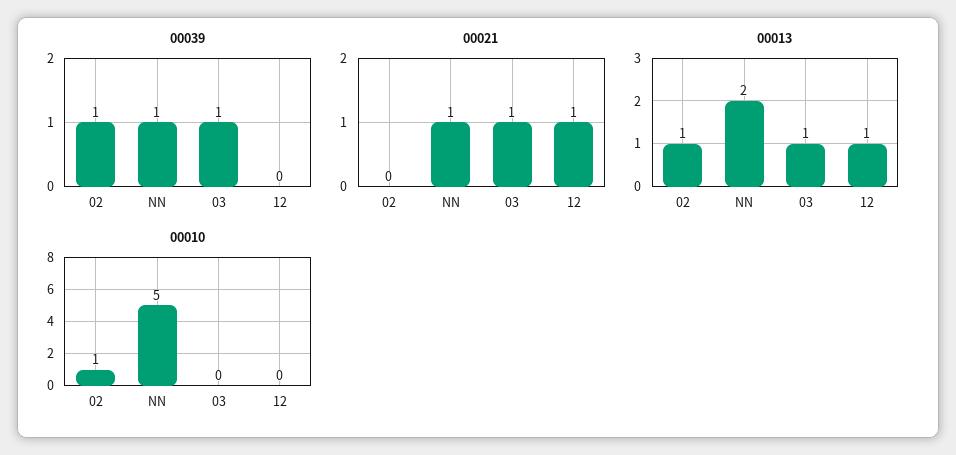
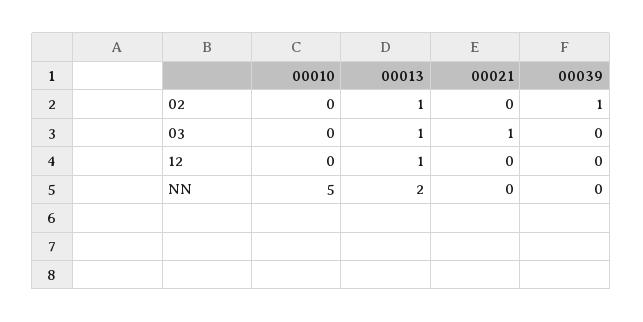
  {
    "00039": {
      "02": 1,
-     "NN": 1,
+     "NN": 0,
-     "03": 1,
+     "03": 0,
      "12": 0
    },
    "00021": {
      "02": 0,
-     "NN": 1,
+     "NN": 0,
      "03": 1,
-     "12": 1
+     "12": 0
    },
    "00013": {
      "02": 1,
      "NN": 2,
      "03": 1,
      "12": 1
    },
    "00010": {
-     "02": 1,
+     "02": 0,
      "NN": 5,
      "03": 0,
      "12": 0
    }
  }

